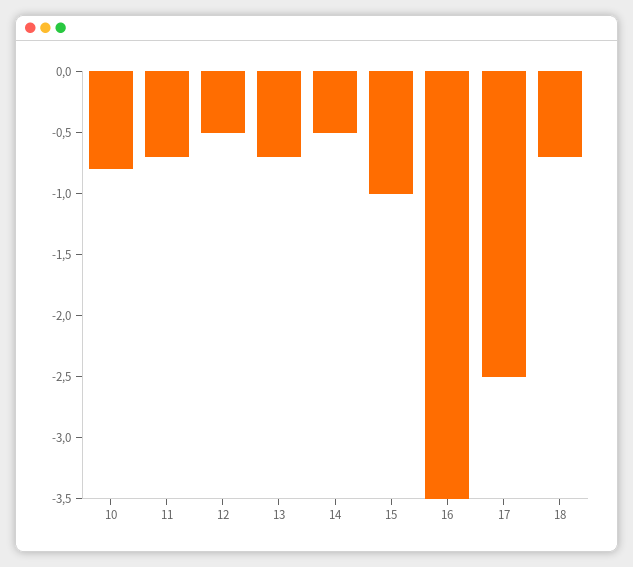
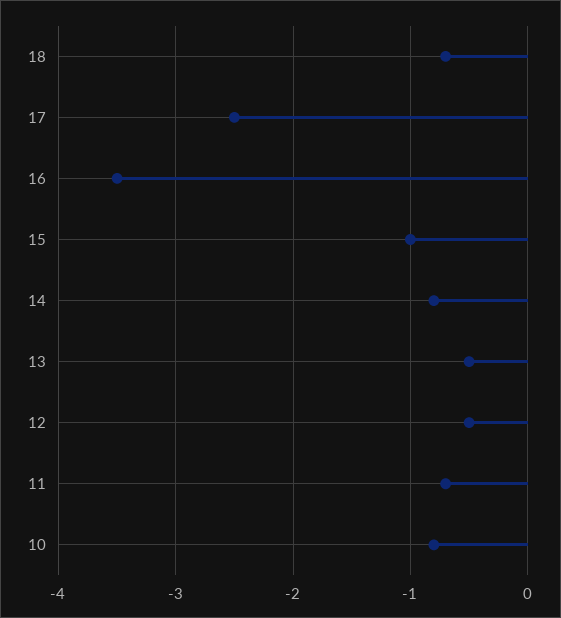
  {
    "10": -0.8,
    "11": -0.7,
    "12": -0.5,
-   "13": -0.7,
+   "13": -0.5,
-   "14": -0.5,
+   "14": -0.8,
    "15": -1,
    "16": -3.5,
    "17": -2.5,
    "18": -0.7
  }

